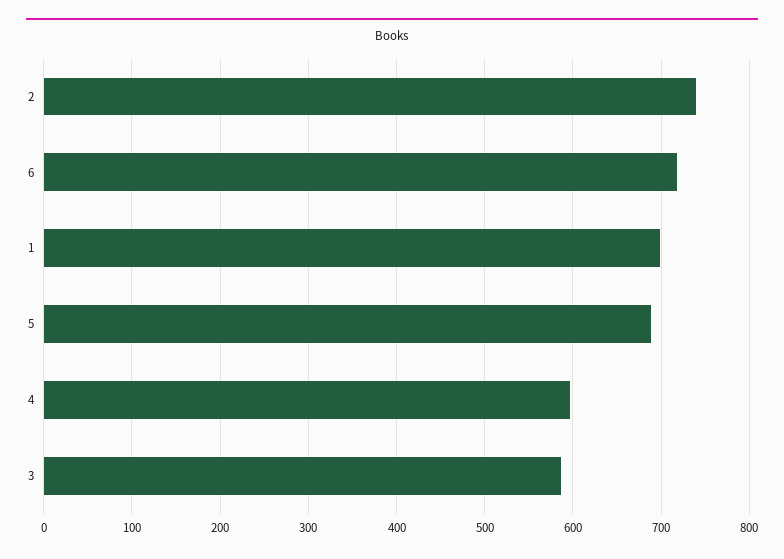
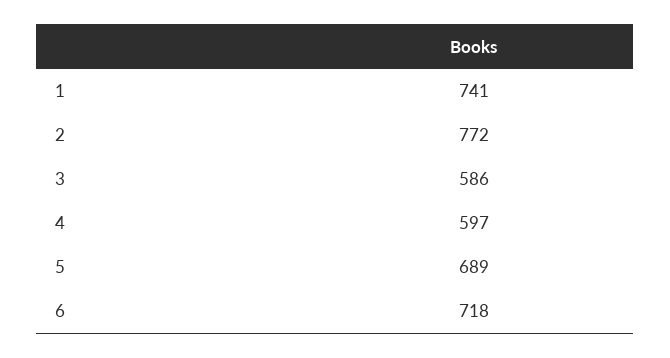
  {
-   "2": 740,
+   "2": 772,
    "6": 718,
-   "1": 700,
+   "1": 741,
    "5": 689,
    "4": 597,
    "3": 586
  }

